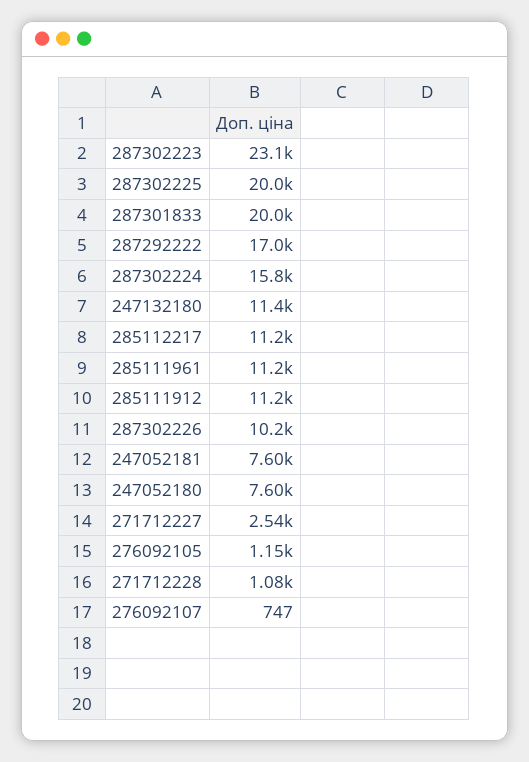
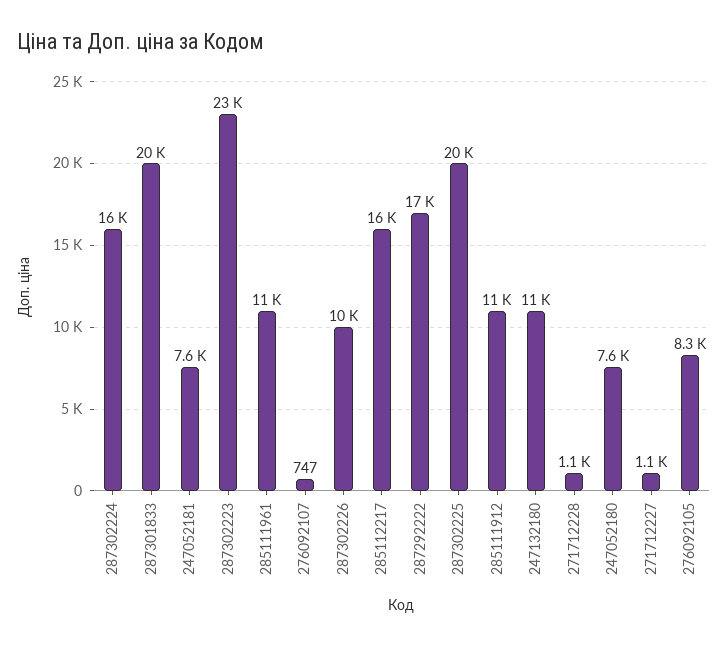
  {
    "287302223": 23100,
    "287302225": 20000,
    "287301833": 20000,
    "287292222": 17000,
    "287302224": 15800,
    "247132180": 11400,
-   "285112217": 11200,
+   "285112217": 16000,
    "285111961": 11200,
    "285111912": 11200,
    "287302226": 10200,
    "247052181": 7600,
    "247052180": 7600,
-   "271712227": 2540,
+   "271712227": 1100,
-   "276092105": 1150,
+   "276092105": 8300,
    "271712228": 1080,
    "276092107": 747
  }

